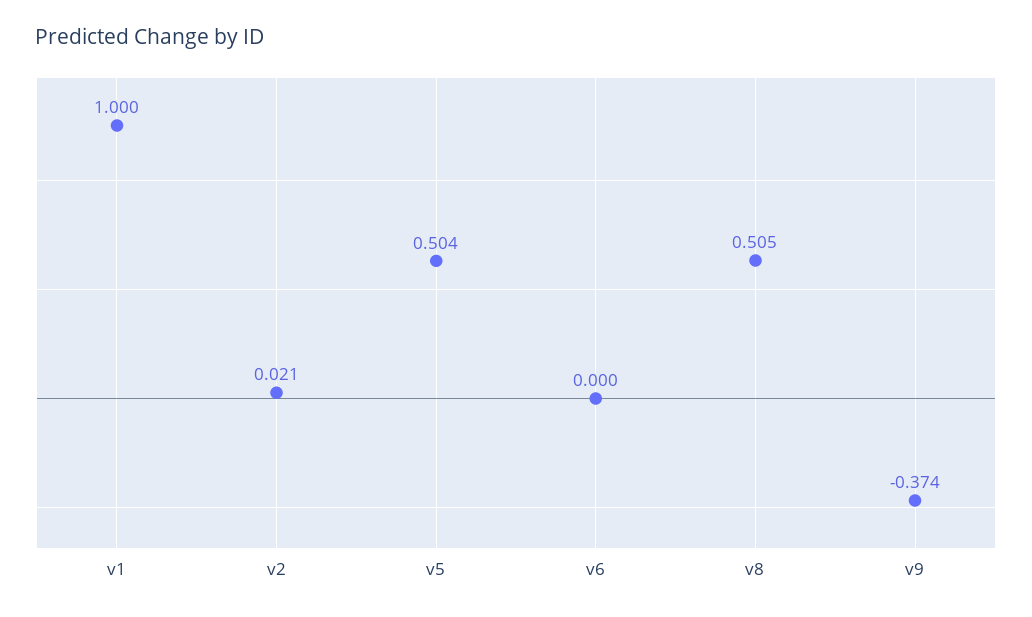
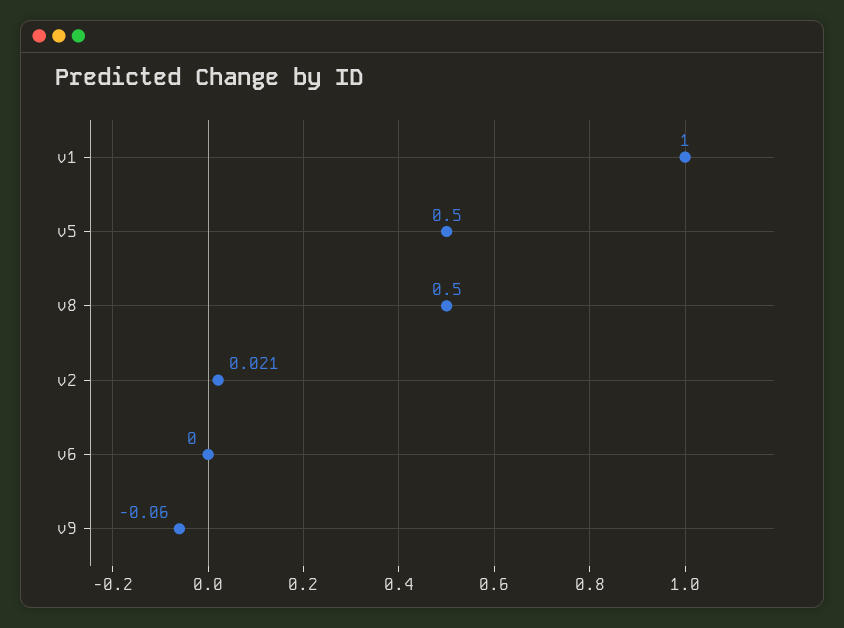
  {
    "v1": 1,
    "v2": 0.021,
-   "v5": 0.504,
+   "v5": 0.5,
    "v6": 0,
-   "v8": 0.505,
+   "v8": 0.5,
-   "v9": -0.374
+   "v9": -0.06
  }

